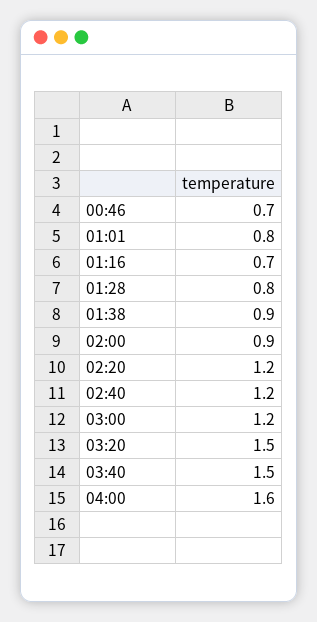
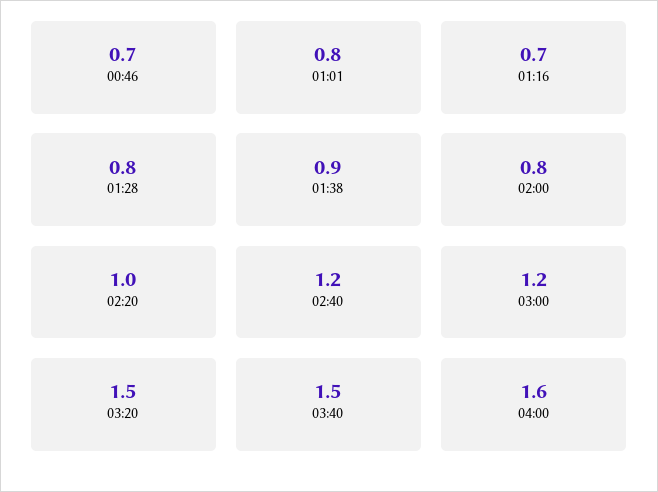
  {
    "00:46": 0.7,
    "01:01": 0.8,
    "01:16": 0.7,
    "01:28": 0.8,
    "01:38": 0.9,
-   "02:00": 0.9,
+   "02:00": 0.8,
-   "02:20": 1.2,
+   "02:20": 1,
    "02:40": 1.2,
    "03:00": 1.2,
    "03:20": 1.5,
    "03:40": 1.5,
    "04:00": 1.6
  }

